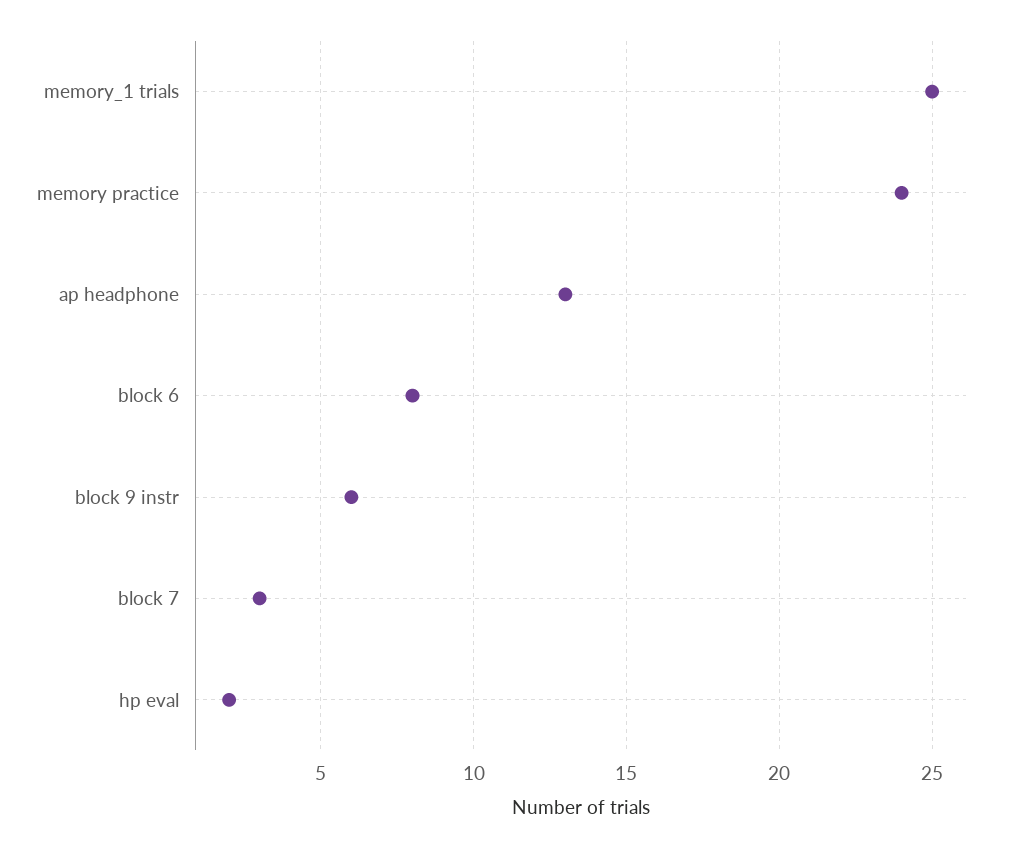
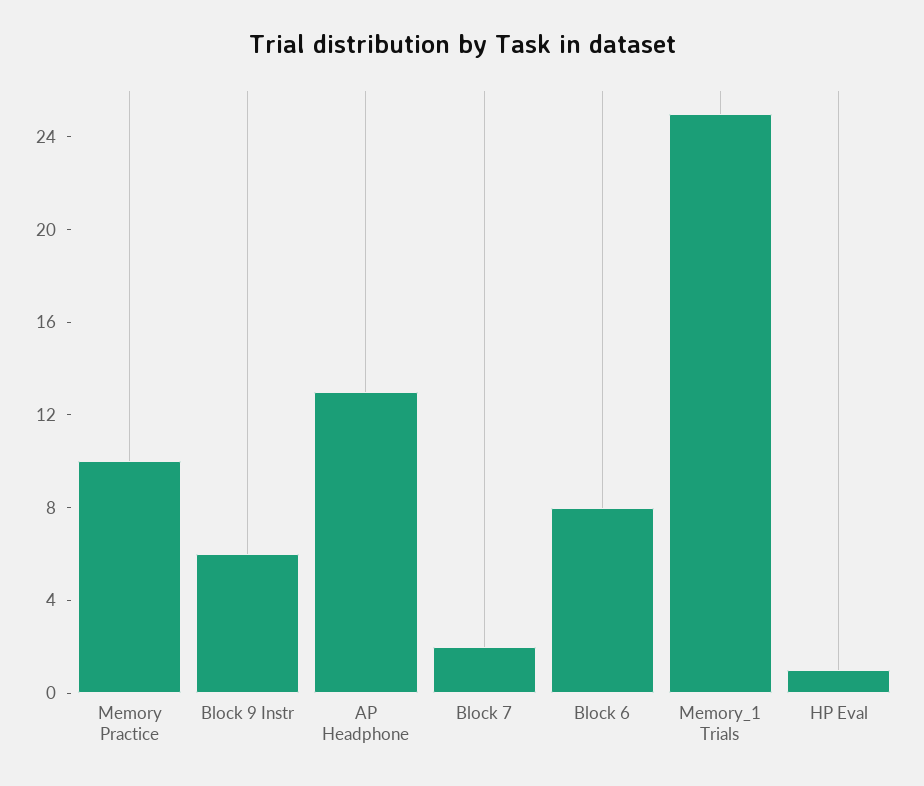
  {
    "memory_1 trials": 25,
-   "memory practice": 24,
+   "memory practice": 10,
    "ap headphone": 13,
    "block 6": 8,
    "block 9 instr": 6,
-   "block 7": 3,
+   "block 7": 2,
-   "hp eval": 2
+   "hp eval": 1
  }

